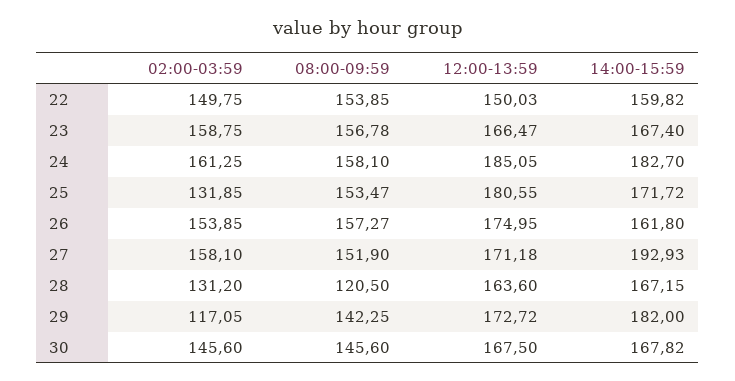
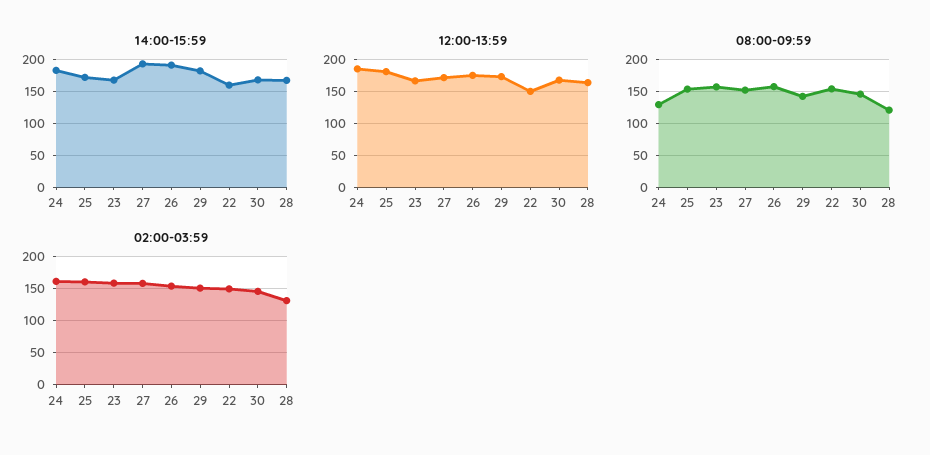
  {
    "02:00-03:59": {
      "22": 149.75,
      "23": 158.75,
      "24": 161.25,
-     "25": 131.85,
+     "25": 160,
      "26": 153.85,
      "27": 158.1,
      "28": 131.2,
-     "29": 117.05,
+     "29": 150,
      "30": 145.6
    },
    "08:00-09:59": {
      "22": 153.85,
      "23": 156.78,
-     "24": 158.1,
+     "24": 130,
      "25": 153.47,
      "26": 157.27,
      "27": 151.9,
      "28": 120.5,
      "29": 142.25,
      "30": 145.6
    },
    "12:00-13:59": {
      "22": 150.03,
      "23": 166.47,
      "24": 185.05,
      "25": 180.55,
      "26": 174.95,
      "27": 171.18,
      "28": 163.6,
      "29": 172.72,
      "30": 167.5
    },
    "14:00-15:59": {
      "22": 159.82,
      "23": 167.4,
      "24": 182.7,
      "25": 171.72,
-     "26": 161.8,
+     "26": 190,
      "27": 192.93,
      "28": 167.15,
      "29": 182,
      "30": 167.82
    }
  }

